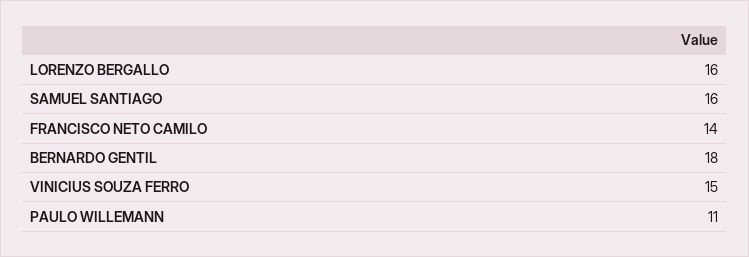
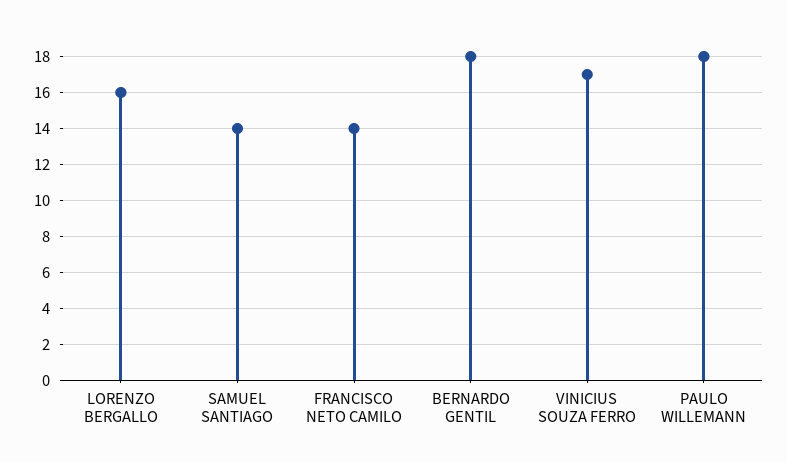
  {
    "LORENZO BERGALLO": 16,
-   "SAMUEL SANTIAGO": 16,
+   "SAMUEL SANTIAGO": 14,
    "FRANCISCO NETO CAMILO": 14,
    "BERNARDO GENTIL": 18,
-   "VINICIUS SOUZA FERRO": 15,
+   "VINICIUS SOUZA FERRO": 17,
-   "PAULO WILLEMANN": 11
+   "PAULO WILLEMANN": 18
  }

